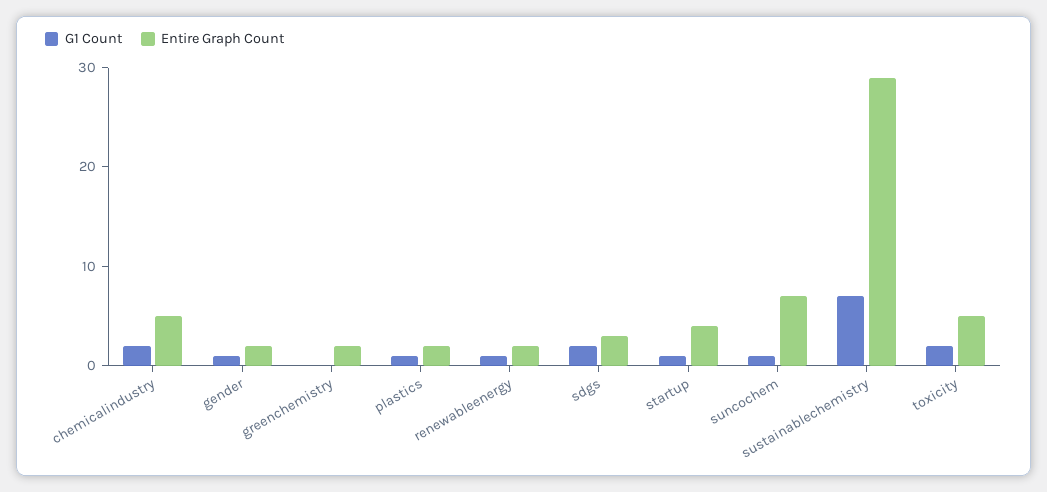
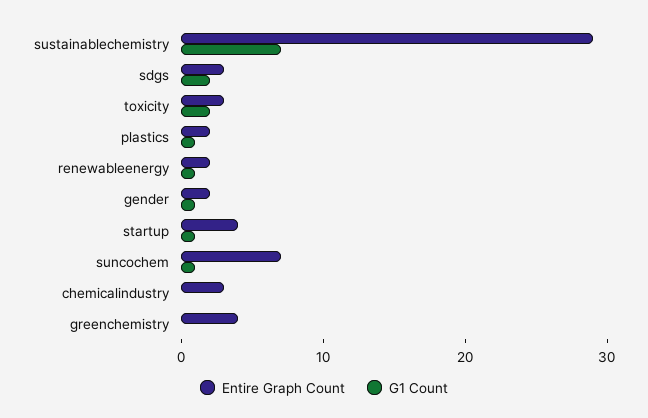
  {
    "G1 Count": {
-     "chemicalindustry": 2,
+     "chemicalindustry": 0,
      "gender": 1,
      "greenchemistry": 0,
      "plastics": 1,
      "renewableenergy": 1,
      "sdgs": 2,
      "startup": 1,
      "suncochem": 1,
      "sustainablechemistry": 7,
      "toxicity": 2
    },
    "Entire Graph Count": {
-     "chemicalindustry": 5,
+     "chemicalindustry": 3,
      "gender": 2,
-     "greenchemistry": 2,
+     "greenchemistry": 4,
      "plastics": 2,
      "renewableenergy": 2,
      "sdgs": 3,
      "startup": 4,
      "suncochem": 7,
      "sustainablechemistry": 29,
-     "toxicity": 5
+     "toxicity": 3
    }
  }

